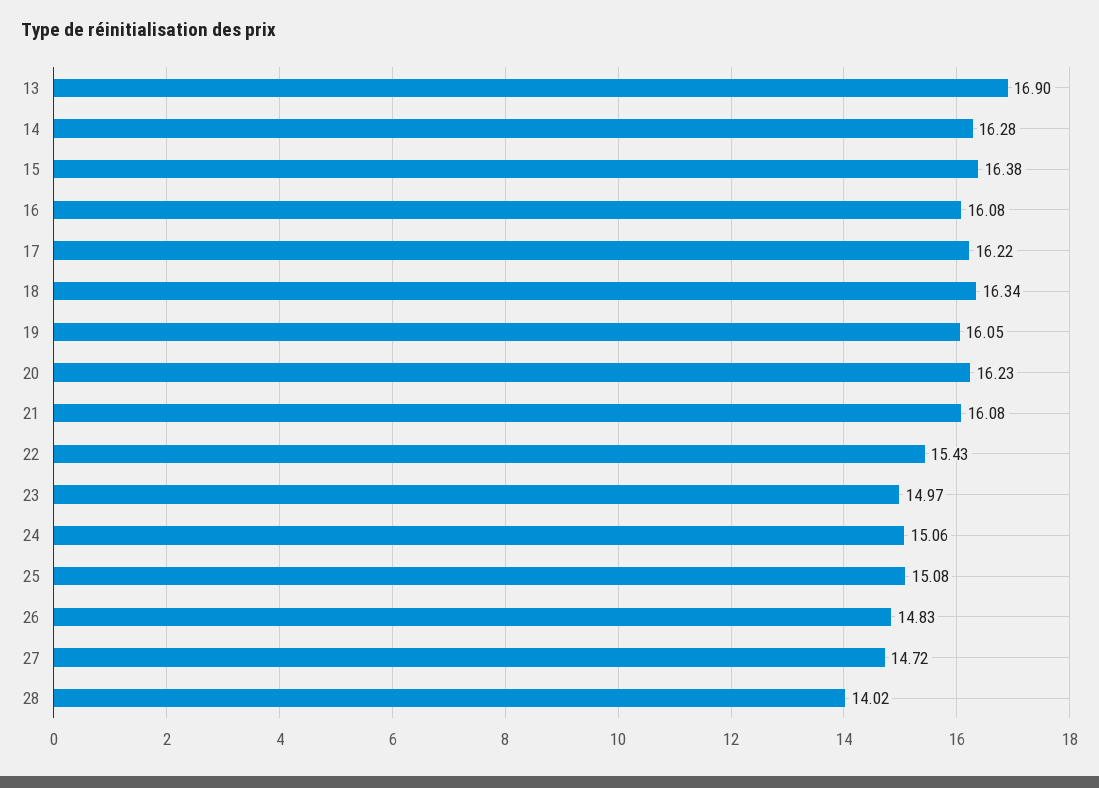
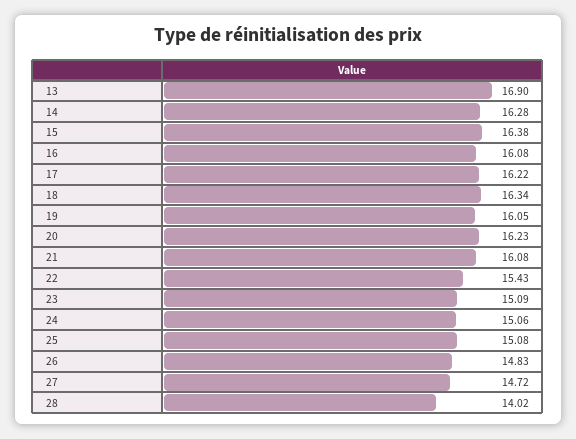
  {
    "13": 16.9,
    "14": 16.28,
    "15": 16.38,
    "16": 16.08,
    "17": 16.22,
    "18": 16.34,
    "19": 16.05,
    "20": 16.23,
    "21": 16.08,
    "22": 15.43,
-   "23": 14.97,
+   "23": 15.09,
    "24": 15.06,
    "25": 15.08,
    "26": 14.83,
    "27": 14.72,
    "28": 14.02
  }

